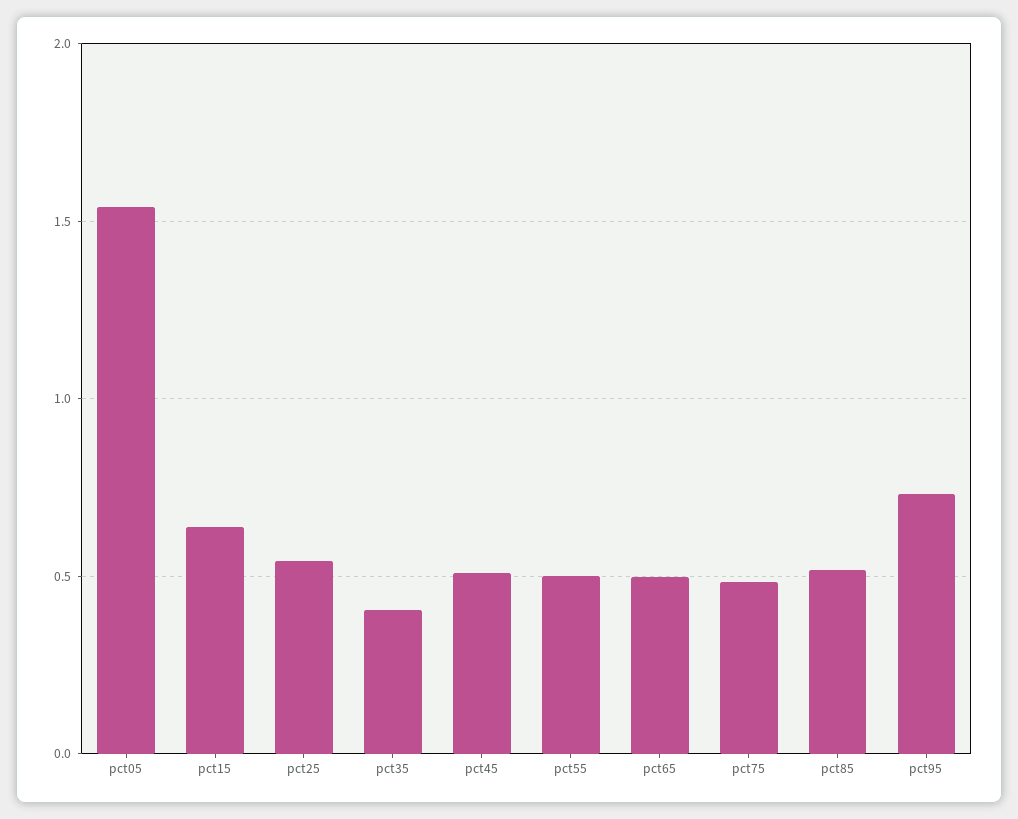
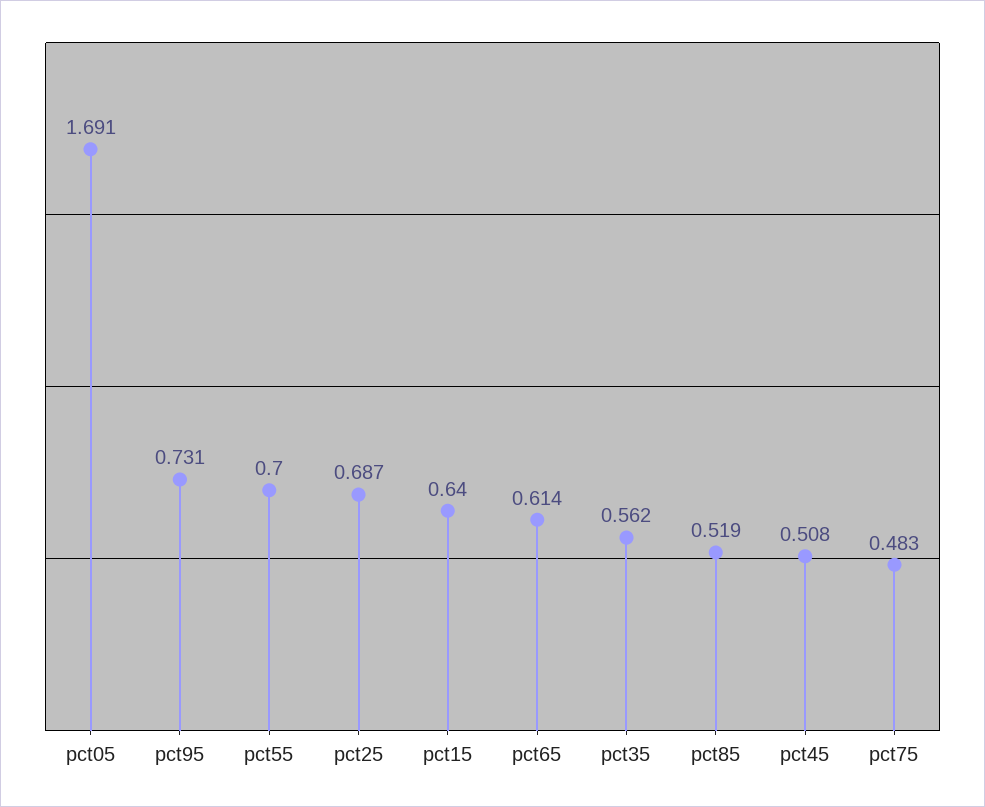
  {
-   "pct05": 1.55,
+   "pct05": 1.691,
    "pct15": 0.64,
-   "pct25": 0.55,
+   "pct25": 0.687,
-   "pct35": 0.4,
+   "pct35": 0.562,
    "pct45": 0.508,
-   "pct55": 0.5,
+   "pct55": 0.7,
-   "pct65": 0.5,
+   "pct65": 0.614,
    "pct75": 0.483,
    "pct85": 0.519,
    "pct95": 0.731
  }

